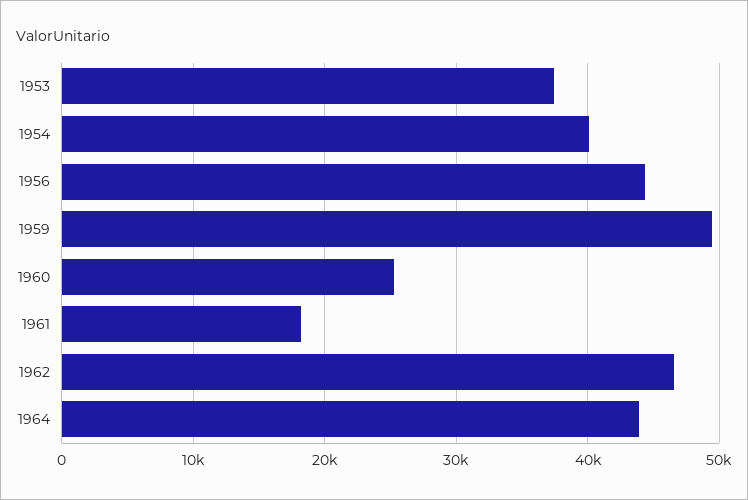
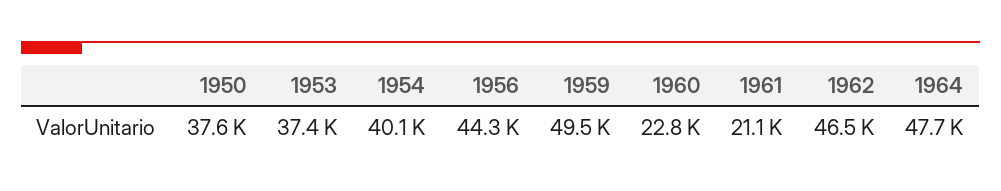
  {
    "1953": 37400,
    "1954": 40100,
    "1956": 44300,
    "1959": 49500,
-   "1960": 25000,
+   "1960": 22800,
-   "1961": 18000,
+   "1961": 21100,
    "1962": 46500,
-   "1964": 44000
+   "1964": 47700,
+   "1950": 37600
  }

